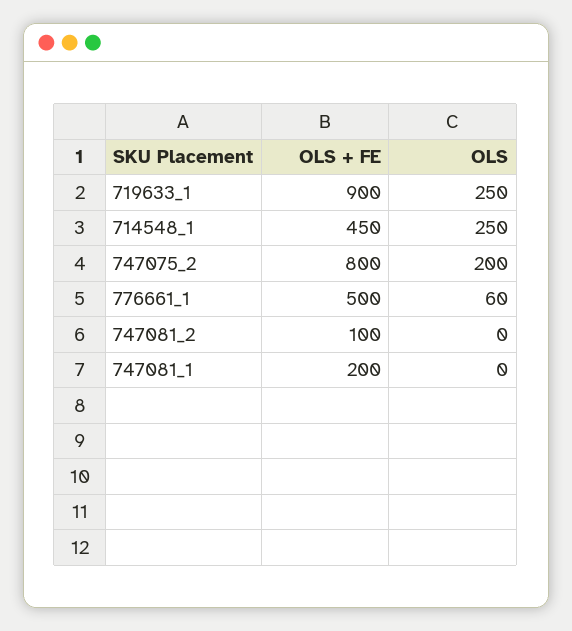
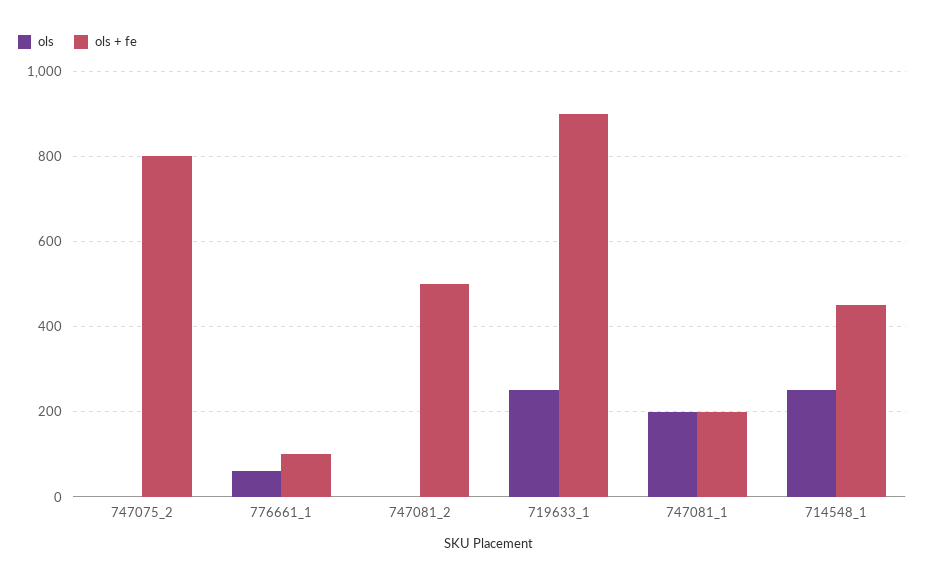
  {
    "OLS + FE": {
      "719633_1": 900,
      "714548_1": 450,
      "747075_2": 800,
-     "776661_1": 500,
+     "776661_1": 100,
-     "747081_2": 100,
+     "747081_2": 500,
      "747081_1": 200
    },
    "OLS": {
      "719633_1": 250,
      "714548_1": 250,
-     "747075_2": 200,
+     "747075_2": 0,
      "776661_1": 60,
      "747081_2": 0,
-     "747081_1": 0
+     "747081_1": 200
    }
  }

